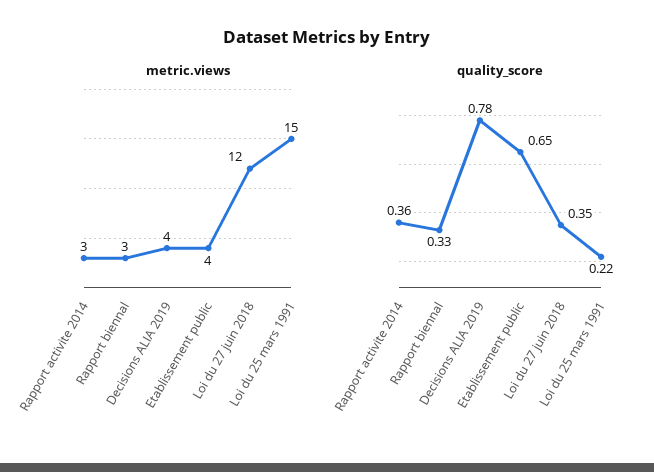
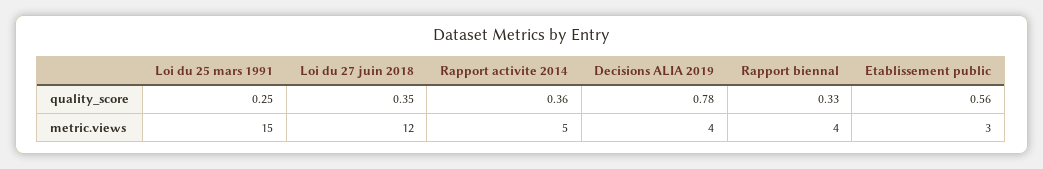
  {
    "metric.views": {
-     "Rapport activite 2014": 3,
+     "Rapport activite 2014": 5,
-     "Rapport biennal": 3,
+     "Rapport biennal": 4,
      "Decisions ALIA 2019": 4,
-     "Etablissement public": 4,
+     "Etablissement public": 3,
      "Loi du 27 juin 2018": 12,
      "Loi du 25 mars 1991": 15
    },
    "quality_score": {
      "Rapport activite 2014": 0.36,
      "Rapport biennal": 0.33,
      "Decisions ALIA 2019": 0.78,
-     "Etablissement public": 0.65,
+     "Etablissement public": 0.56,
      "Loi du 27 juin 2018": 0.35,
-     "Loi du 25 mars 1991": 0.22
+     "Loi du 25 mars 1991": 0.25
    }
  }

